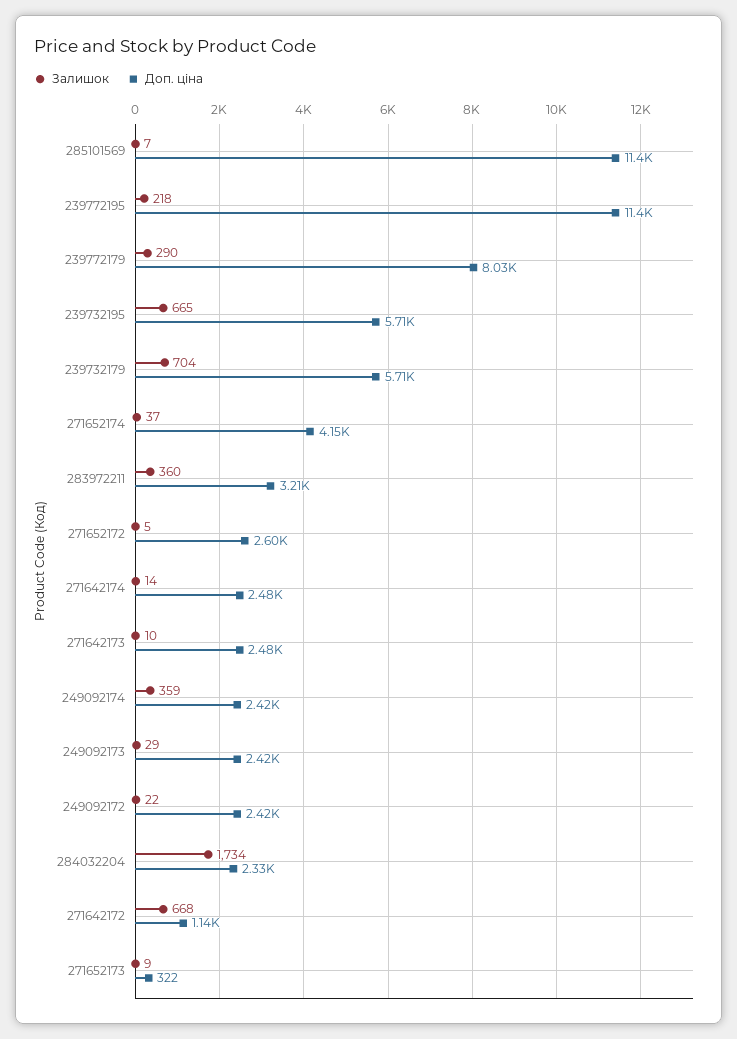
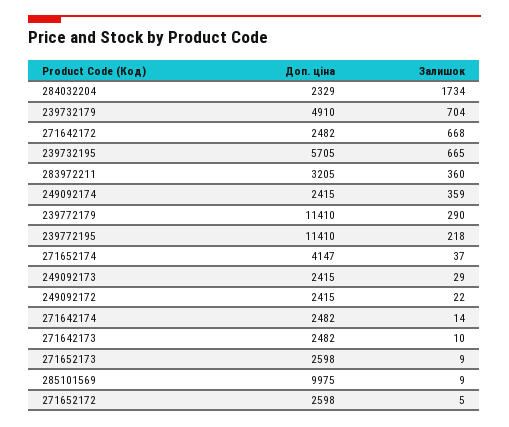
  {
    "Залишок": {
-     "285101569": 7,
+     "285101569": 9,
      "239772195": 218,
      "239772179": 290,
      "239732195": 665,
      "239732179": 704,
      "271652174": 37,
      "283972211": 360,
      "271652172": 5,
      "271642174": 14,
      "271642173": 10,
      "249092174": 359,
      "249092173": 29,
      "249092172": 22,
      "284032204": 1734,
      "271642172": 668,
      "271652173": 9
    },
    "Доп. ціна": {
-     "285101569": 11400,
+     "285101569": 9975,
      "239772195": 11410,
-     "239772179": 8030,
+     "239772179": 11410,
      "239732195": 5705,
-     "239732179": 5710,
+     "239732179": 4910,
      "271652174": 4147,
      "283972211": 3205,
      "271652172": 2598,
      "271642174": 2482,
      "271642173": 2482,
      "249092174": 2415,
      "249092173": 2415,
      "249092172": 2415,
      "284032204": 2329,
-     "271642172": 1140,
+     "271642172": 2482,
-     "271652173": 322
+     "271652173": 2598
    }
  }

